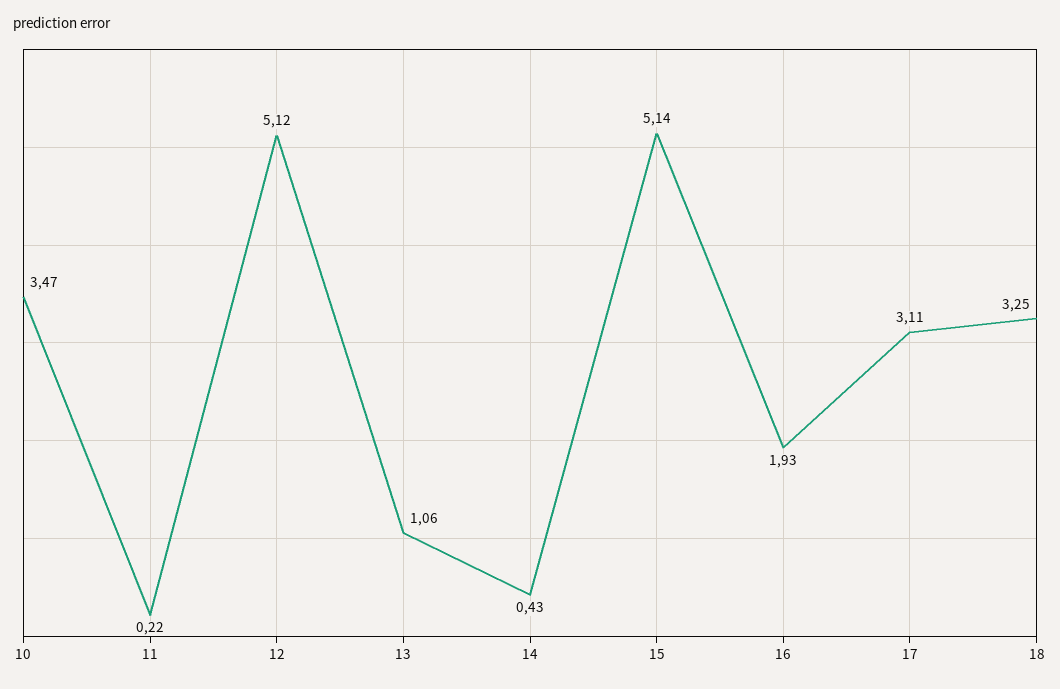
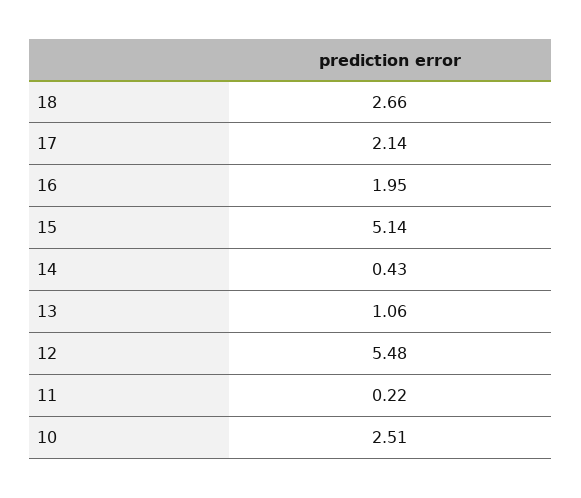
  {
-   "10": 3.47,
+   "10": 2.51,
    "11": 0.22,
-   "12": 5.12,
+   "12": 5.48,
    "13": 1.06,
    "14": 0.43,
    "15": 5.14,
-   "16": 1.93,
+   "16": 1.95,
-   "17": 3.11,
+   "17": 2.14,
-   "18": 3.25
+   "18": 2.66
  }

